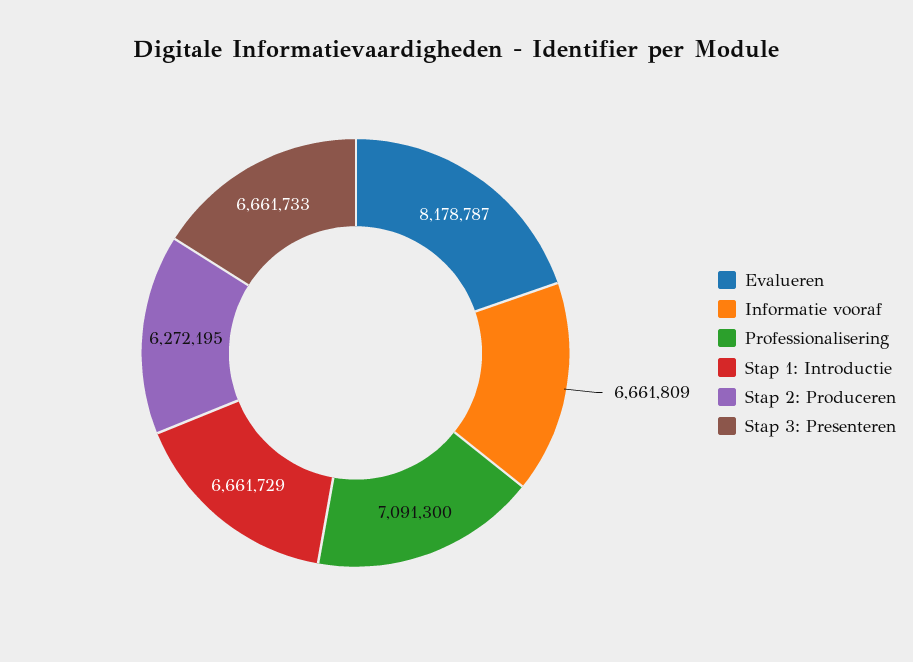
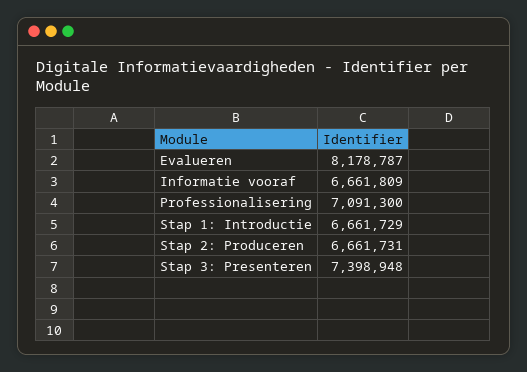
  {
    "Evalueren": 8178787,
    "Informatie vooraf": 6661809,
    "Professionalisering": 7091300,
    "Stap 1: Introductie": 6661729,
-   "Stap 2: Produceren": 6272195,
+   "Stap 2: Produceren": 6661731,
-   "Stap 3: Presenteren": 6661733
+   "Stap 3: Presenteren": 7398948
  }

